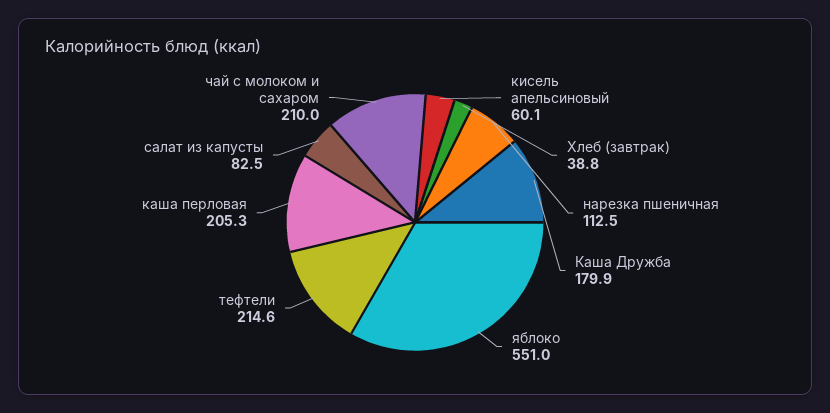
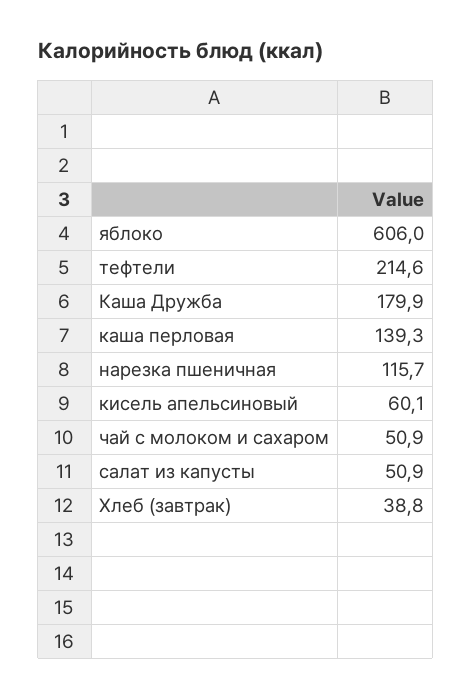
  {
    "кисель апельсиновый": 60.1,
    "Хлеб (завтрак)": 38.8,
-   "нарезка пшеничная": 112.5,
+   "нарезка пшеничная": 115.7,
    "Каша Дружба": 179.9,
-   "яблоко": 551,
+   "яблоко": 606,
    "тефтели": 214.6,
-   "каша перловая": 205.3,
+   "каша перловая": 139.3,
-   "салат из капусты": 82.5,
+   "салат из капусты": 50.9,
-   "чай с молоком и сахаром": 210
+   "чай с молоком и сахаром": 50.9
  }

